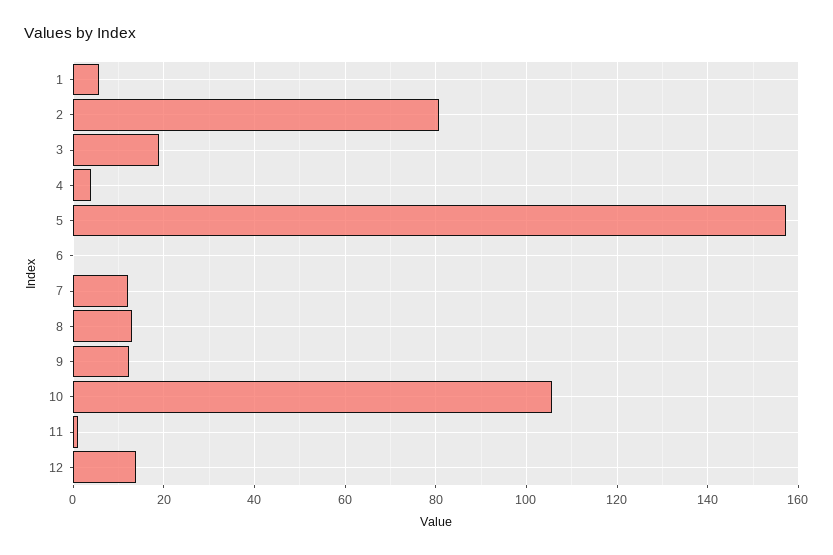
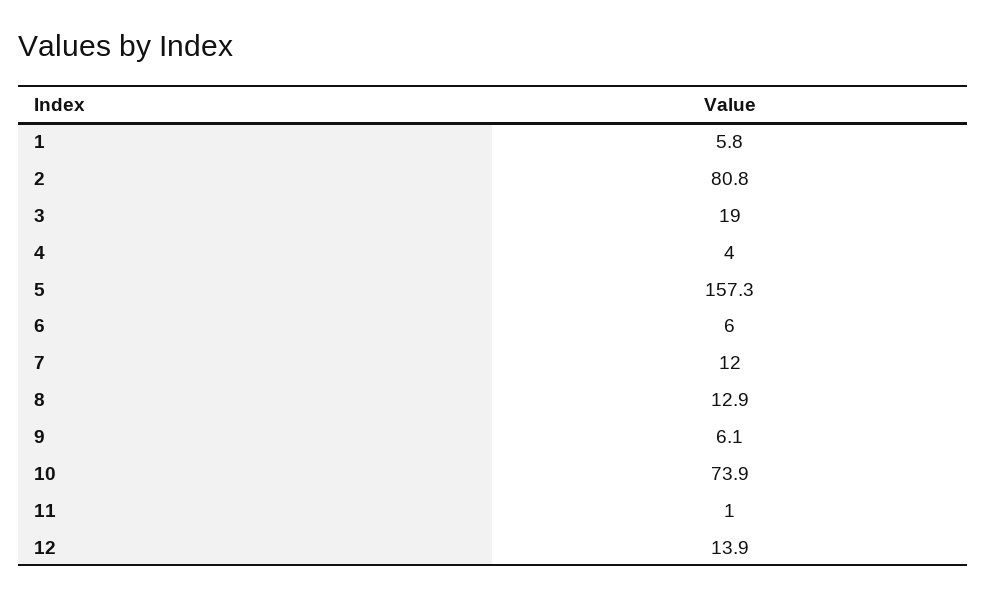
  {
    "1": 5.8,
    "2": 80.8,
    "3": 19,
    "4": 4,
    "5": 157.3,
-   "6": 0,
+   "6": 6,
    "7": 12,
    "8": 12.9,
-   "9": 12,
+   "9": 6.1,
-   "10": 106,
+   "10": 73.9,
    "11": 1,
    "12": 13.9
  }

